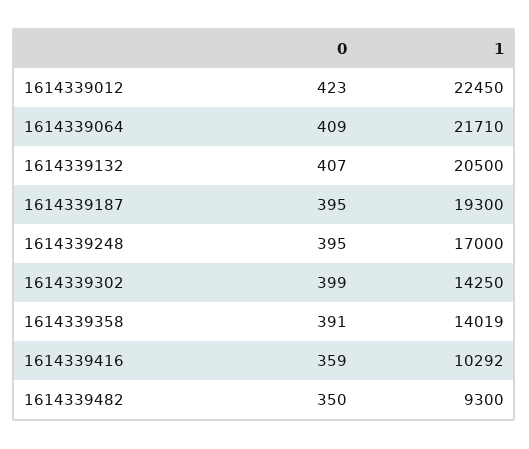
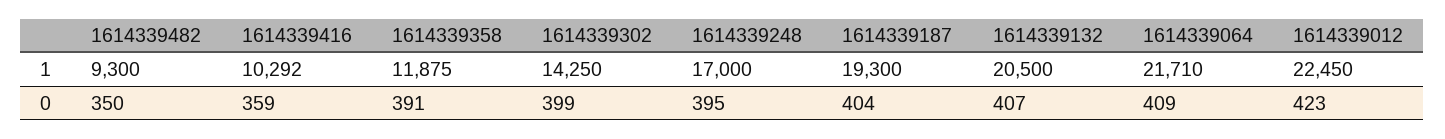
  {
    "0": {
      "1614339012": 423,
      "1614339064": 409,
      "1614339132": 407,
-     "1614339187": 395,
+     "1614339187": 404,
      "1614339248": 395,
      "1614339302": 399,
      "1614339358": 391,
      "1614339416": 359,
      "1614339482": 350
    },
    "1": {
      "1614339012": 22450,
      "1614339064": 21710,
      "1614339132": 20500,
      "1614339187": 19300,
      "1614339248": 17000,
      "1614339302": 14250,
-     "1614339358": 14019,
+     "1614339358": 11875,
      "1614339416": 10292,
      "1614339482": 9300
    }
  }

